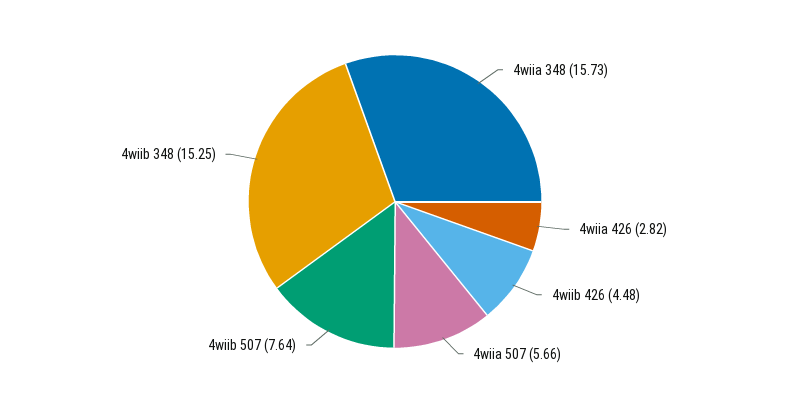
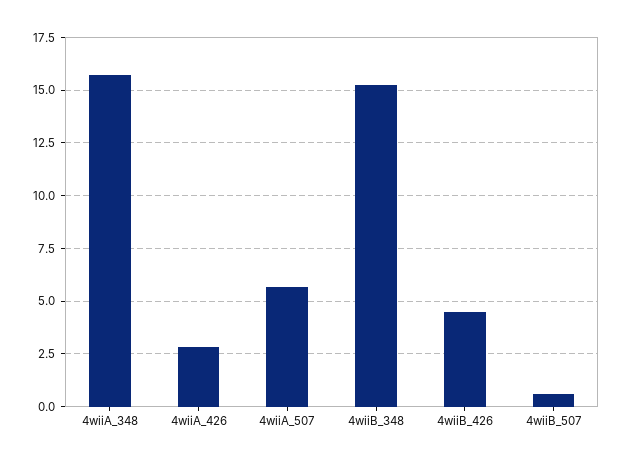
  {
    "4wiia 348": 15.73,
    "4wiia 426": 2.82,
    "4wiib 426": 4.48,
    "4wiia 507": 5.66,
-   "4wiib 507": 7.64,
+   "4wiib 507": 0.5,
    "4wiib 348": 15.25
  }

